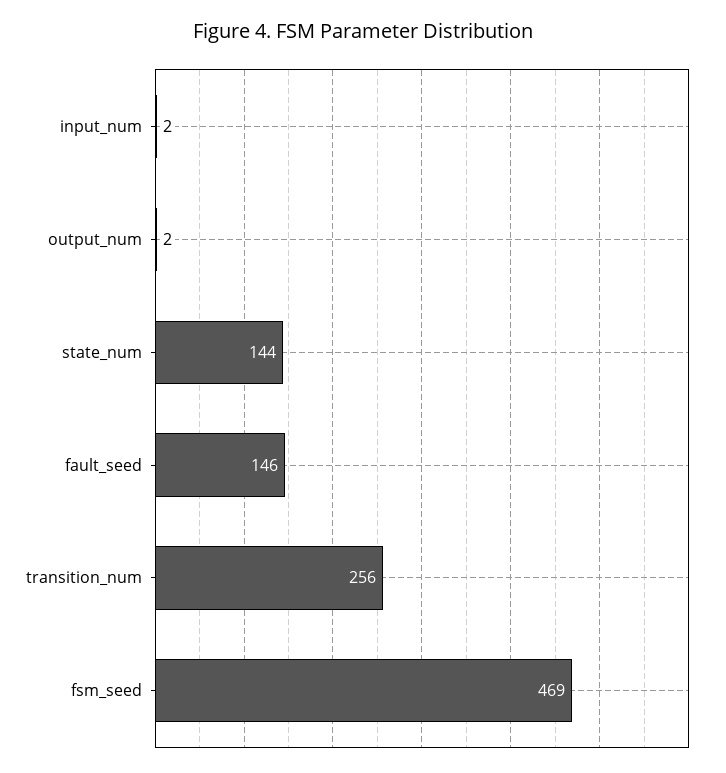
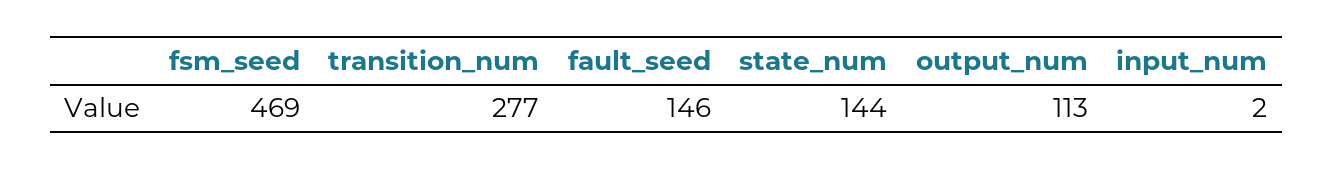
  {
    "input_num": 2,
-   "output_num": 2,
+   "output_num": 113,
    "state_num": 144,
    "fault_seed": 146,
-   "transition_num": 256,
+   "transition_num": 277,
    "fsm_seed": 469
  }

